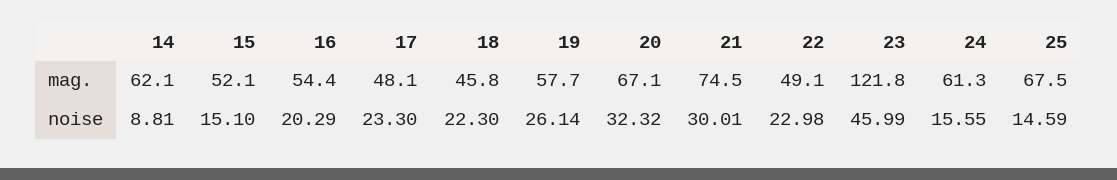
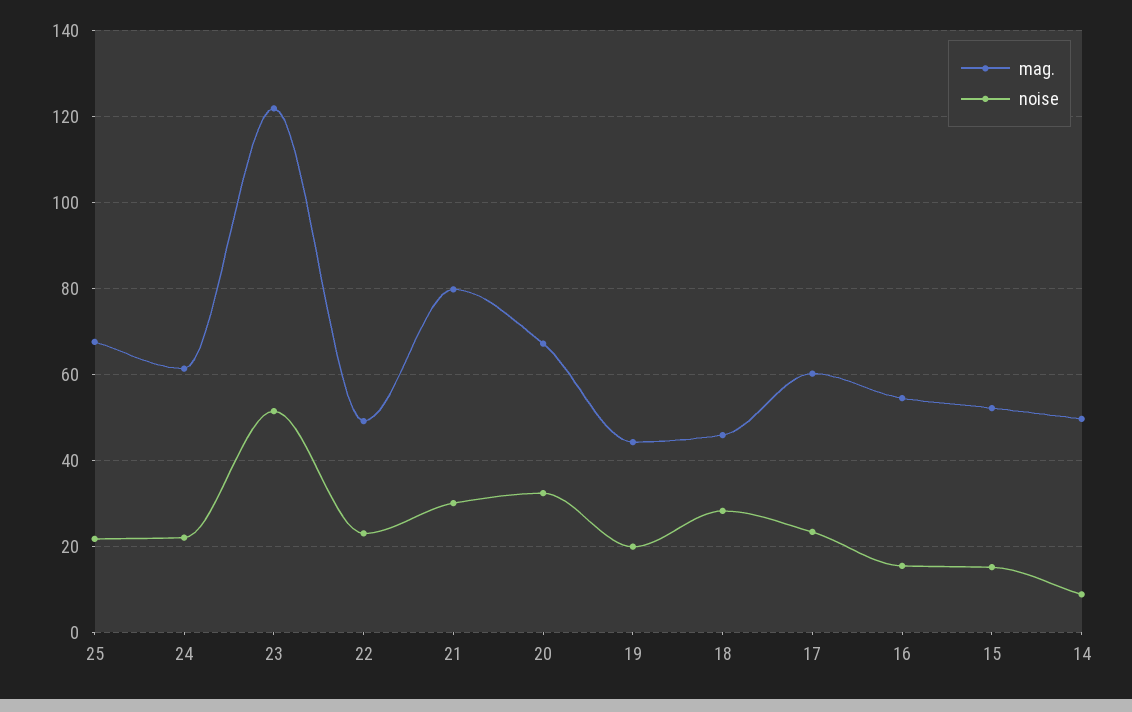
  {
    "mag.": {
-     "14": 62.1,
+     "14": 50,
      "15": 52.1,
      "16": 54.4,
-     "17": 48.1,
+     "17": 60,
      "18": 45.8,
-     "19": 57.7,
+     "19": 44,
      "20": 67.1,
-     "21": 74.5,
+     "21": 80,
      "22": 49.1,
      "23": 121.8,
      "24": 61.3,
      "25": 67.5
    },
    "noise": {
      "14": 8.81,
      "15": 15.1,
-     "16": 20.29,
+     "16": 16,
      "17": 23.3,
-     "18": 22.3,
+     "18": 28,
-     "19": 26.14,
+     "19": 20,
      "20": 32.32,
      "21": 30.01,
      "22": 22.98,
-     "23": 45.99,
+     "23": 52,
-     "24": 15.55,
+     "24": 22,
-     "25": 14.59
+     "25": 22
    }
  }

